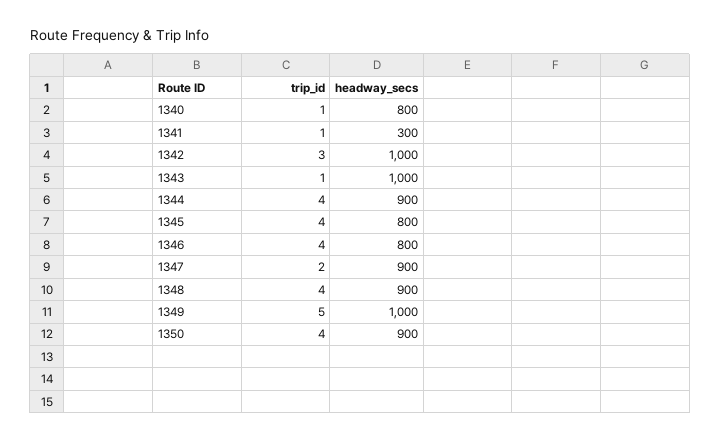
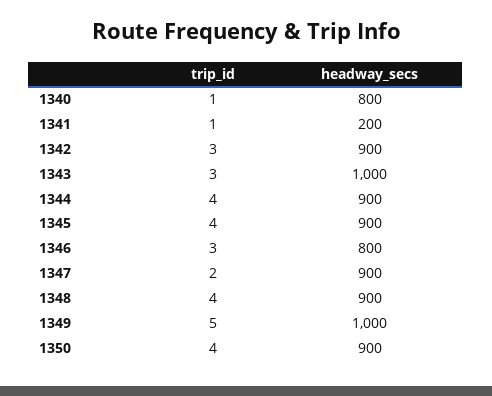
  {
    "trip_id": {
      "1340": 1,
      "1341": 1,
      "1342": 3,
-     "1343": 1,
+     "1343": 3,
      "1344": 4,
      "1345": 4,
-     "1346": 4,
+     "1346": 3,
      "1347": 2,
      "1348": 4,
      "1349": 5,
      "1350": 4
    },
    "headway_secs": {
      "1340": 800,
-     "1341": 300,
+     "1341": 200,
-     "1342": 1000,
+     "1342": 900,
      "1343": 1000,
      "1344": 900,
-     "1345": 800,
+     "1345": 900,
      "1346": 800,
      "1347": 900,
      "1348": 900,
      "1349": 1000,
      "1350": 900
    }
  }

